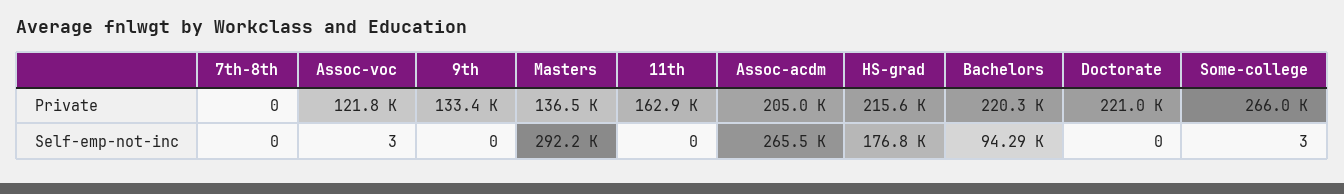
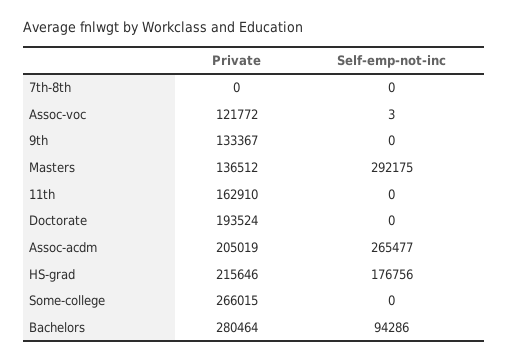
  {
    "7th-8th": {
      "Private": 0,
      "Self-emp-not-inc": 0
    },
    "Assoc-voc": {
      "Private": 121772,
      "Self-emp-not-inc": 3
    },
    "9th": {
      "Private": 133367,
      "Self-emp-not-inc": 0
    },
    "Masters": {
      "Private": 136512,
      "Self-emp-not-inc": 292175
    },
    "11th": {
      "Private": 162910,
      "Self-emp-not-inc": 0
    },
    "Assoc-acdm": {
      "Private": 205019,
      "Self-emp-not-inc": 265477
    },
    "HS-grad": {
      "Private": 215646,
      "Self-emp-not-inc": 176756
    },
    "Bachelors": {
-     "Private": 220300,
+     "Private": 280464,
      "Self-emp-not-inc": 94286
    },
    "Doctorate": {
-     "Private": 221000,
+     "Private": 193524,
      "Self-emp-not-inc": 0
    },
    "Some-college": {
      "Private": 266015,
-     "Self-emp-not-inc": 3
+     "Self-emp-not-inc": 0
    }
  }

